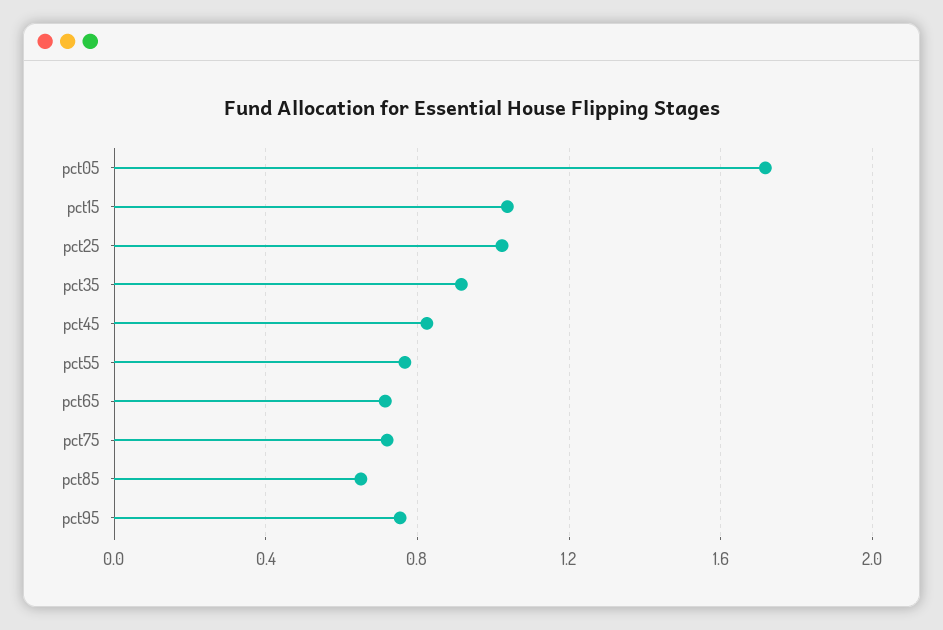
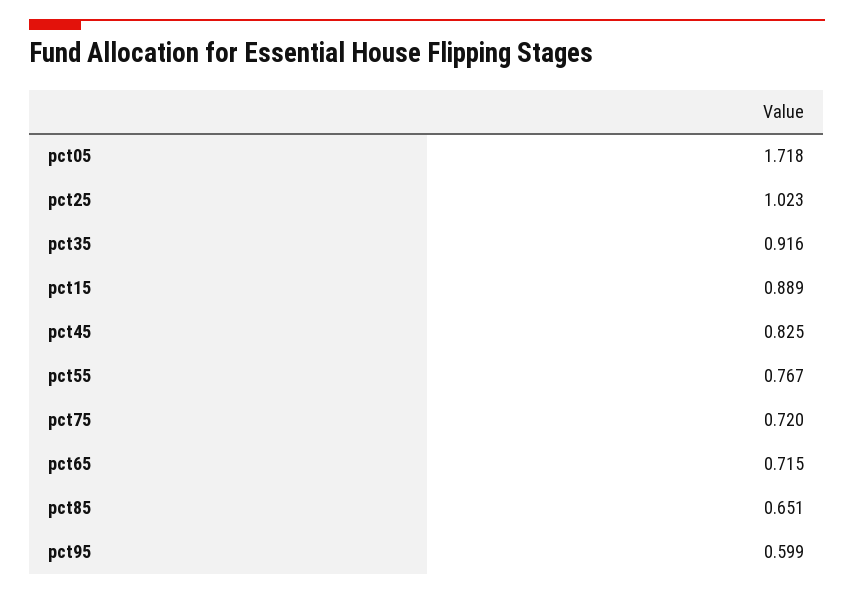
  {
    "pct05": 1.718,
-   "pct15": 1.05,
+   "pct15": 0.889,
    "pct25": 1.023,
    "pct35": 0.916,
    "pct45": 0.825,
    "pct55": 0.767,
    "pct65": 0.715,
    "pct75": 0.72,
    "pct85": 0.651,
-   "pct95": 0.75
+   "pct95": 0.599
  }

